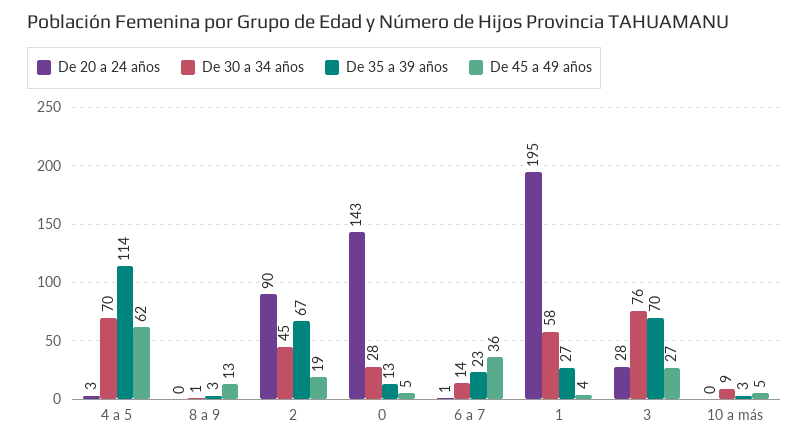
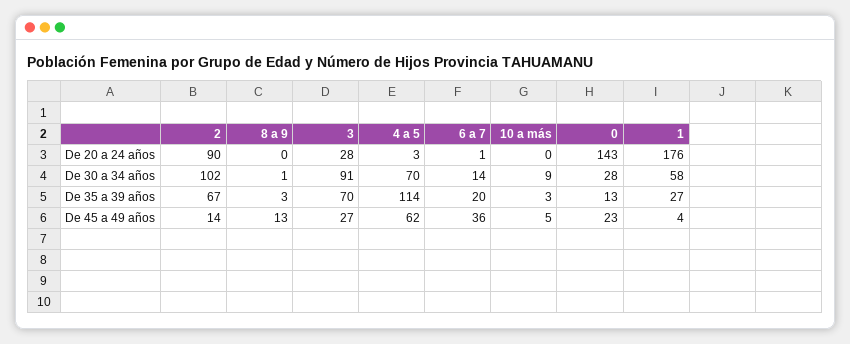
  {
    "De 20 a 24 años": {
      "4 a 5": 3,
      "8 a 9": 0,
      "2": 90,
      "0": 143,
      "6 a 7": 1,
-     "1": 195,
+     "1": 176,
      "3": 28,
      "10 a más": 0
    },
    "De 30 a 34 años": {
      "4 a 5": 70,
      "8 a 9": 1,
-     "2": 45,
+     "2": 102,
      "0": 28,
      "6 a 7": 14,
      "1": 58,
-     "3": 76,
+     "3": 91,
      "10 a más": 9
    },
    "De 35 a 39 años": {
      "4 a 5": 114,
      "8 a 9": 3,
      "2": 67,
      "0": 13,
-     "6 a 7": 23,
+     "6 a 7": 20,
      "1": 27,
      "3": 70,
      "10 a más": 3
    },
    "De 45 a 49 años": {
      "4 a 5": 62,
      "8 a 9": 13,
-     "2": 19,
+     "2": 14,
-     "0": 5,
+     "0": 23,
      "6 a 7": 36,
      "1": 4,
      "3": 27,
      "10 a más": 5
    }
  }

